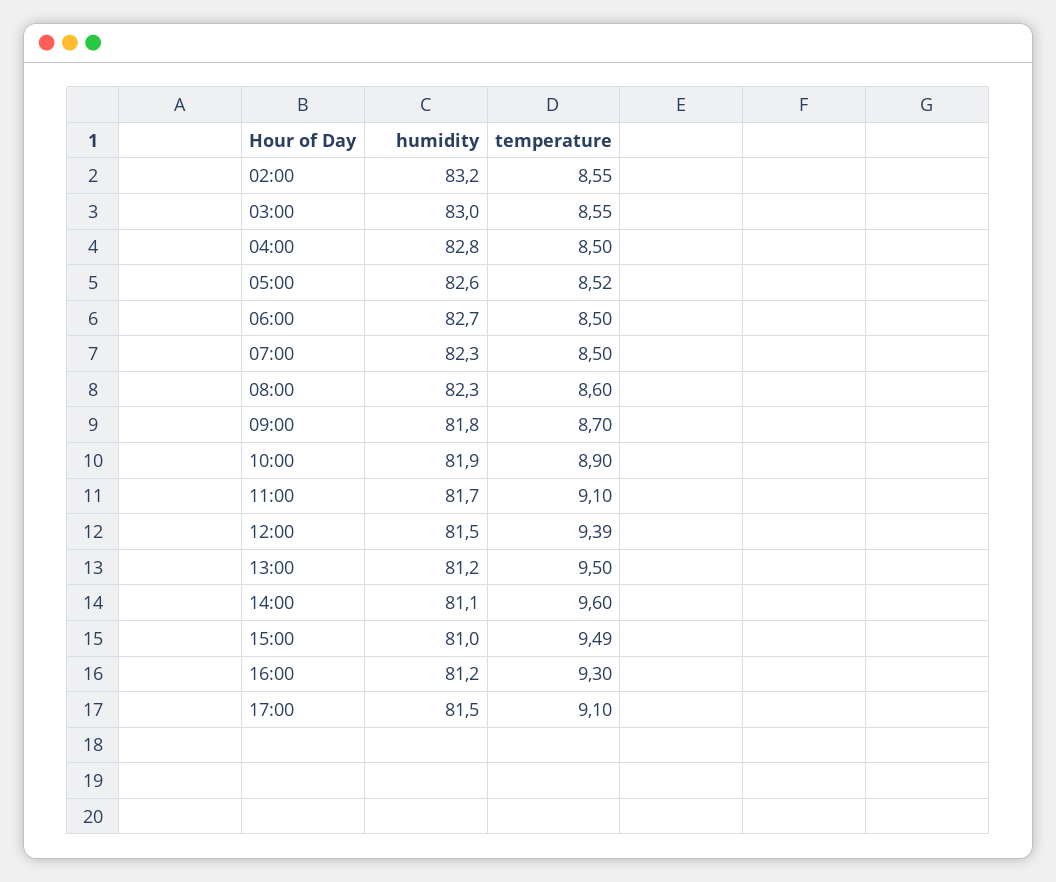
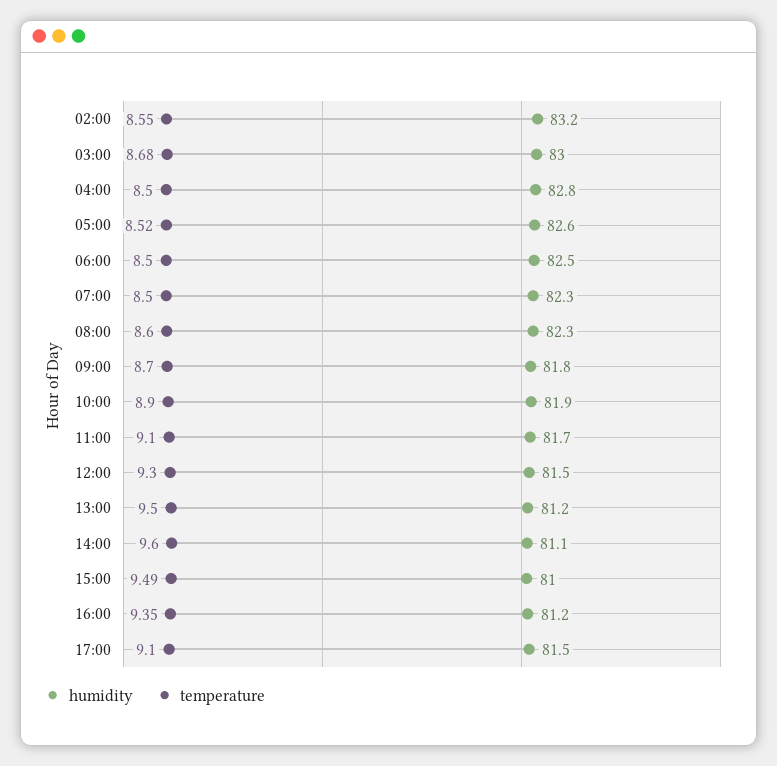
  {
    "humidity": {
      "02:00": 83.2,
      "03:00": 83,
      "04:00": 82.8,
      "05:00": 82.6,
-     "06:00": 82.7,
+     "06:00": 82.5,
      "07:00": 82.3,
      "08:00": 82.3,
      "09:00": 81.8,
      "10:00": 81.9,
      "11:00": 81.7,
      "12:00": 81.5,
      "13:00": 81.2,
      "14:00": 81.1,
      "15:00": 81,
      "16:00": 81.2,
      "17:00": 81.5
    },
    "temperature": {
      "02:00": 8.55,
-     "03:00": 8.55,
+     "03:00": 8.68,
      "04:00": 8.5,
      "05:00": 8.52,
      "06:00": 8.5,
      "07:00": 8.5,
      "08:00": 8.6,
      "09:00": 8.7,
      "10:00": 8.9,
      "11:00": 9.1,
-     "12:00": 9.39,
+     "12:00": 9.3,
      "13:00": 9.5,
      "14:00": 9.6,
      "15:00": 9.49,
-     "16:00": 9.3,
+     "16:00": 9.35,
      "17:00": 9.1
    }
  }

